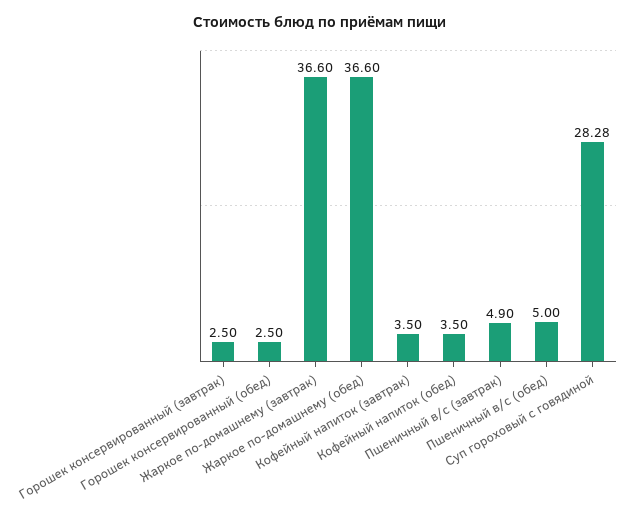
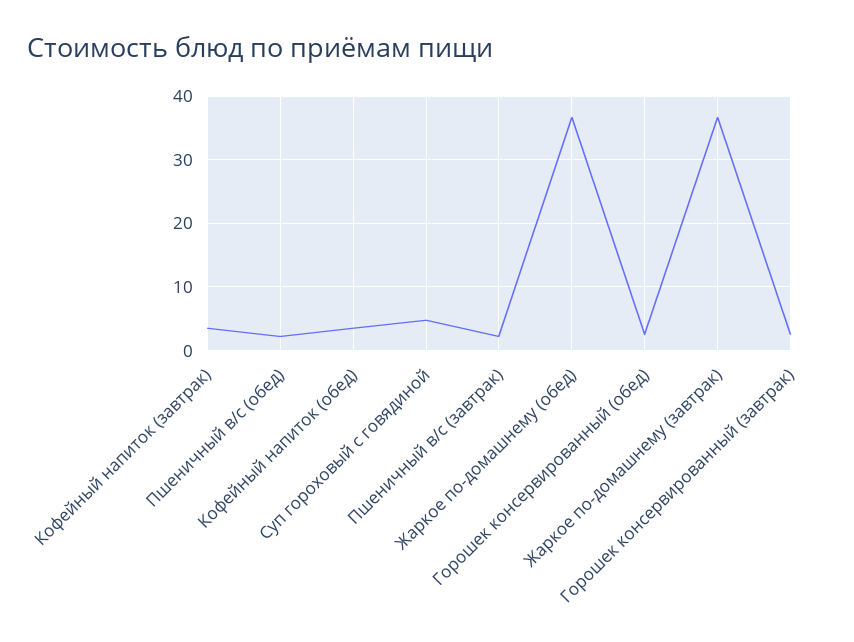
  {
    "Горошек консервированный (завтрак)": 2.5,
    "Горошек консервированный (обед)": 2.5,
    "Жаркое по-домашнему (завтрак)": 36.6,
    "Жаркое по-домашнему (обед)": 36.6,
    "Кофейный напиток (завтрак)": 3.5,
    "Кофейный напиток (обед)": 3.5,
-   "Пшеничный в/с (завтрак)": 4.9,
+   "Пшеничный в/с (завтрак)": 2,
-   "Пшеничный в/с (обед)": 5,
+   "Пшеничный в/с (обед)": 2,
-   "Суп гороховый с говядиной": 28.28
+   "Суп гороховый с говядиной": 5
  }

